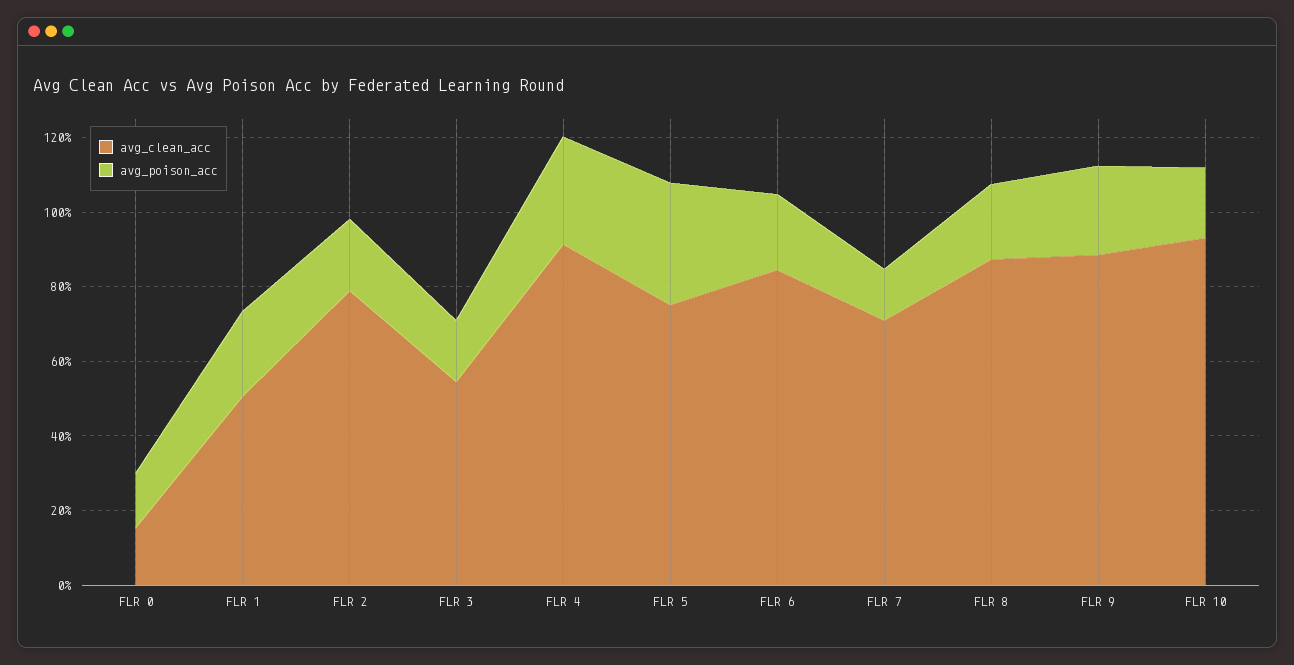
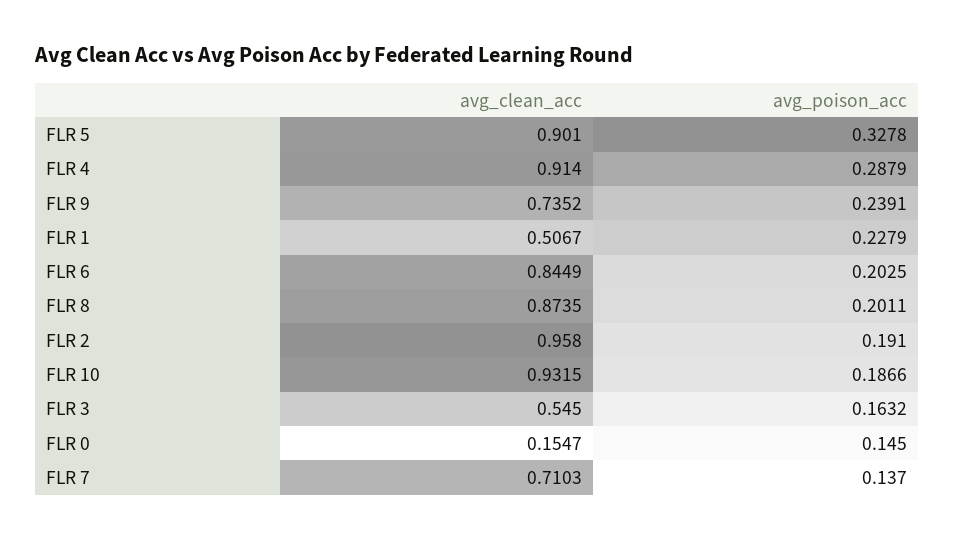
  {
    "avg_clean_acc": {
      "FLR 0": 0.1547,
      "FLR 1": 0.5067,
-     "FLR 2": 0.8,
+     "FLR 2": 0.958,
      "FLR 3": 0.545,
      "FLR 4": 0.914,
-     "FLR 5": 0.75,
+     "FLR 5": 0.901,
      "FLR 6": 0.8449,
      "FLR 7": 0.7103,
      "FLR 8": 0.8735,
-     "FLR 9": 0.9,
+     "FLR 9": 0.7352,
      "FLR 10": 0.9315
    },
    "avg_poison_acc": {
      "FLR 0": 0.145,
      "FLR 1": 0.2279,
      "FLR 2": 0.191,
      "FLR 3": 0.1632,
      "FLR 4": 0.2879,
      "FLR 5": 0.3278,
      "FLR 6": 0.2025,
      "FLR 7": 0.137,
      "FLR 8": 0.2011,
      "FLR 9": 0.2391,
      "FLR 10": 0.1866
    }
  }

